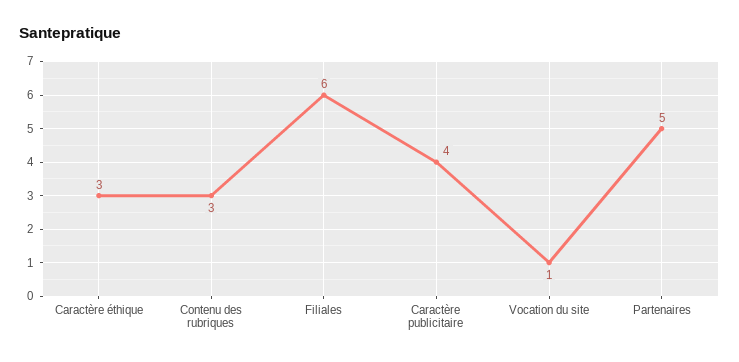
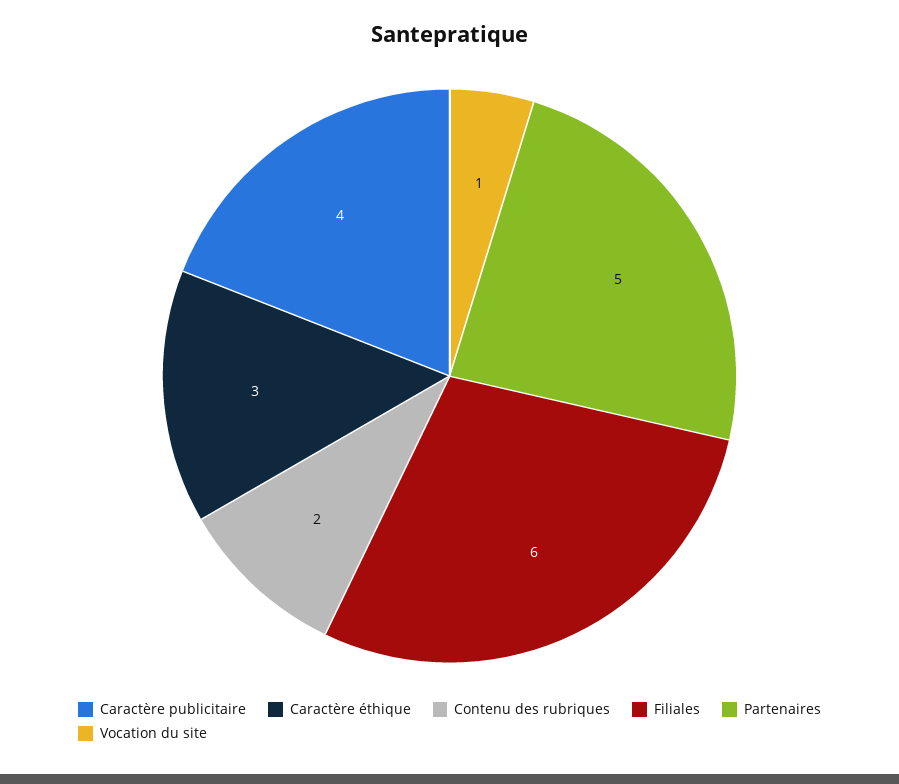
  {
    "Caractère éthique": 3,
-   "Contenu des rubriques": 3,
+   "Contenu des rubriques": 2,
    "Filiales": 6,
    "Caractère publicitaire": 4,
    "Vocation du site": 1,
    "Partenaires": 5
  }

